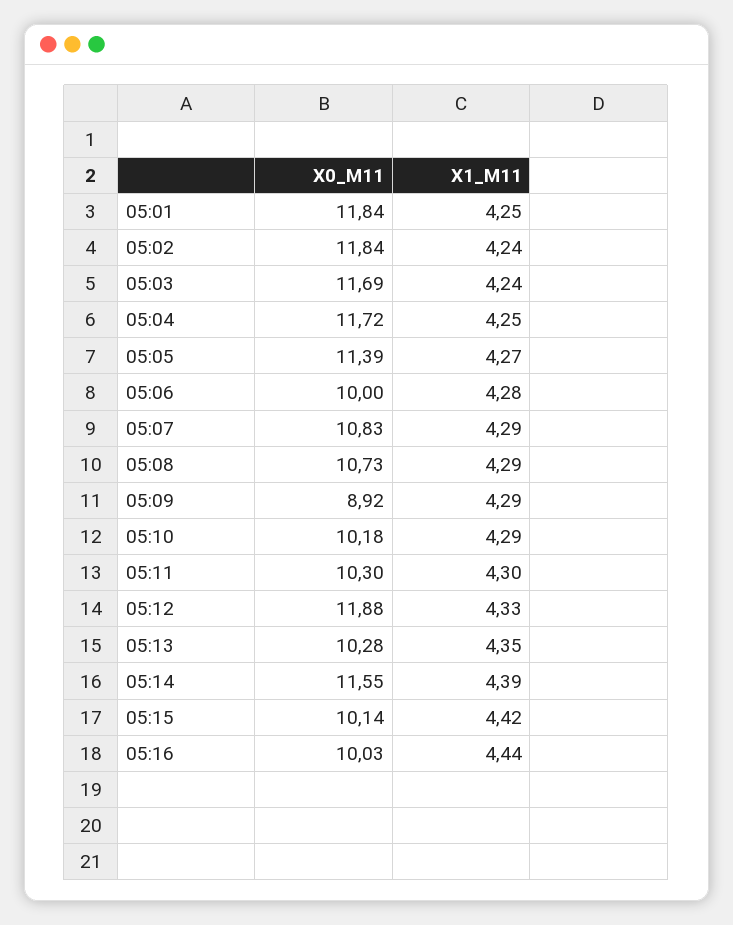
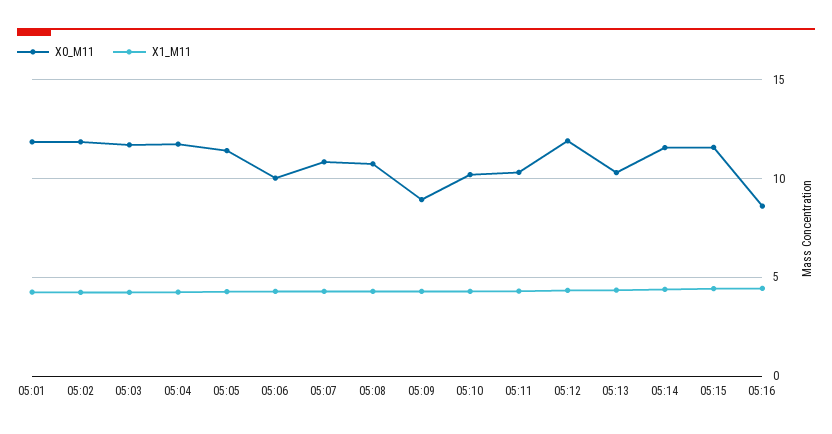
  {
    "X0_M11": {
      "05:01": 11.84,
      "05:02": 11.84,
      "05:03": 11.69,
      "05:04": 11.72,
      "05:05": 11.39,
      "05:06": 10,
      "05:07": 10.83,
      "05:08": 10.73,
      "05:09": 8.92,
      "05:10": 10.18,
      "05:11": 10.3,
      "05:12": 11.88,
      "05:13": 10.28,
      "05:14": 11.55,
-     "05:15": 10.14,
+     "05:15": 11.5,
-     "05:16": 10.03
+     "05:16": 8.5
    },
    "X1_M11": {
      "05:01": 4.25,
      "05:02": 4.24,
      "05:03": 4.24,
      "05:04": 4.25,
      "05:05": 4.27,
      "05:06": 4.28,
      "05:07": 4.29,
      "05:08": 4.29,
      "05:09": 4.29,
      "05:10": 4.29,
      "05:11": 4.3,
      "05:12": 4.33,
      "05:13": 4.35,
      "05:14": 4.39,
      "05:15": 4.42,
      "05:16": 4.44
    }
  }

